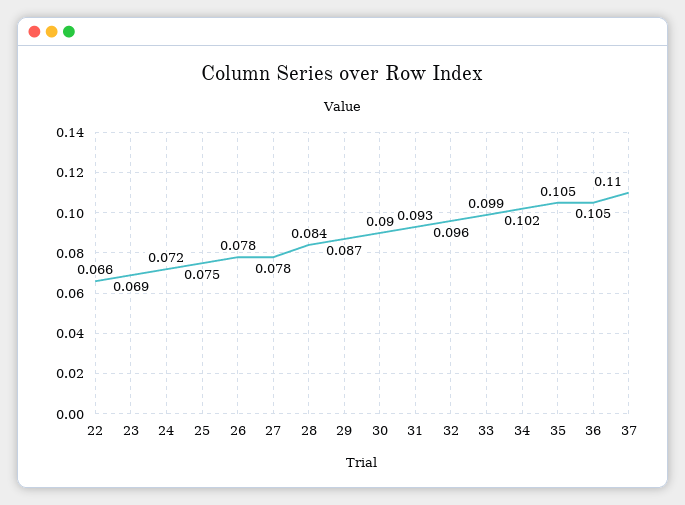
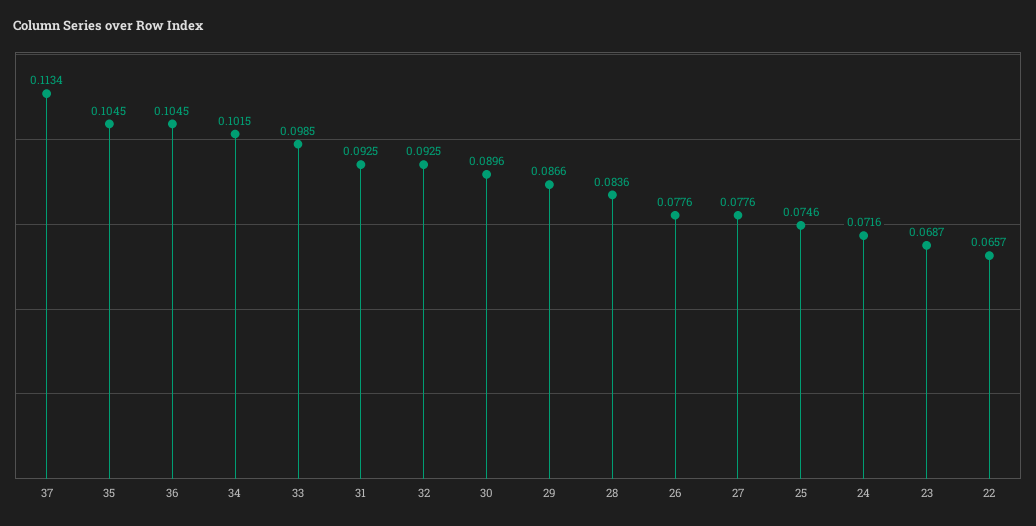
  {
    "22": 0.0657,
    "23": 0.0687,
    "24": 0.0716,
    "25": 0.0746,
    "26": 0.0776,
    "27": 0.0776,
    "28": 0.0836,
    "29": 0.0866,
    "30": 0.0896,
    "31": 0.0925,
-   "32": 0.096,
+   "32": 0.0925,
    "33": 0.0985,
    "34": 0.1015,
    "35": 0.1045,
    "36": 0.1045,
-   "37": 0.11
+   "37": 0.1134
  }

